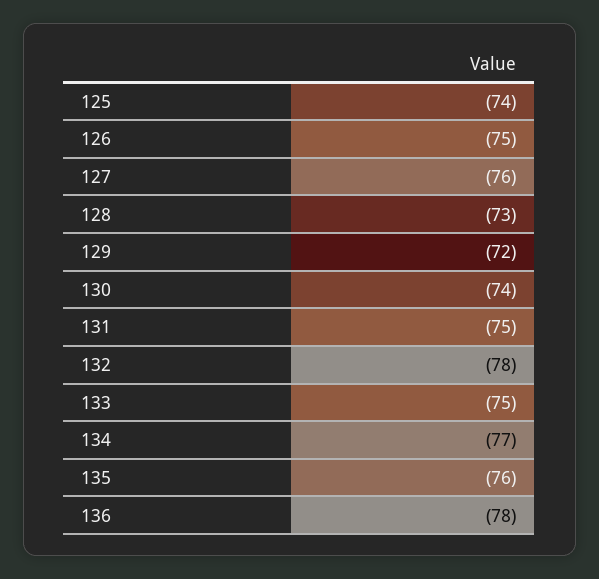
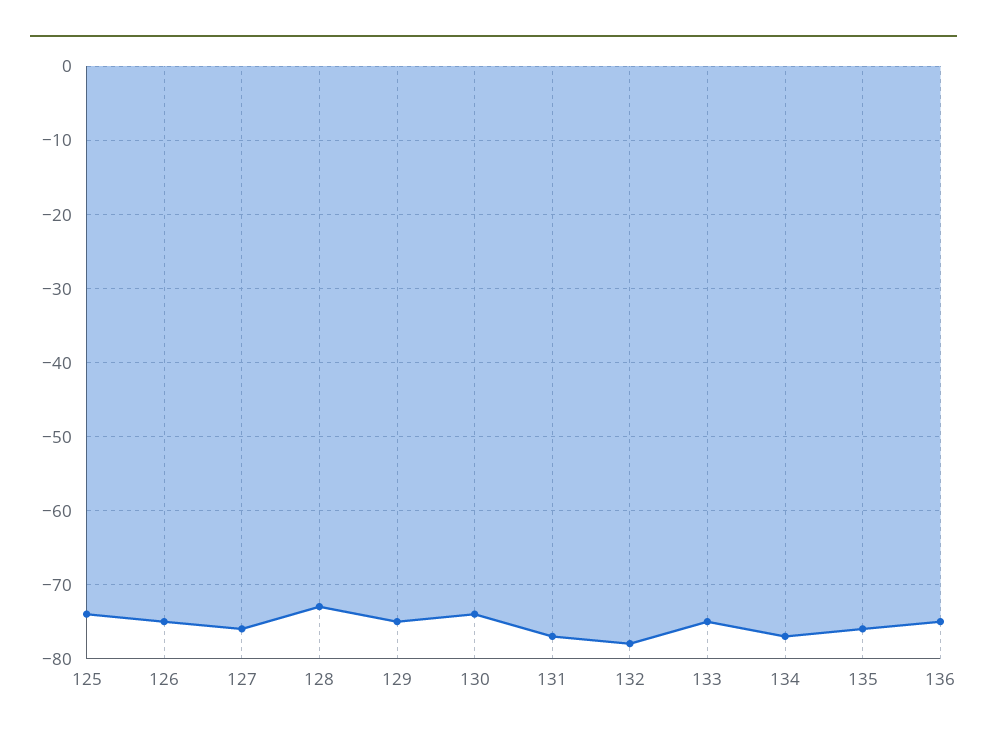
  {
    "125": -74,
    "126": -75,
    "127": -76,
    "128": -73,
-   "129": -72,
+   "129": -75,
    "130": -74,
-   "131": -75,
+   "131": -77,
    "132": -78,
    "133": -75,
    "134": -77,
    "135": -76,
-   "136": -78
+   "136": -75
  }

